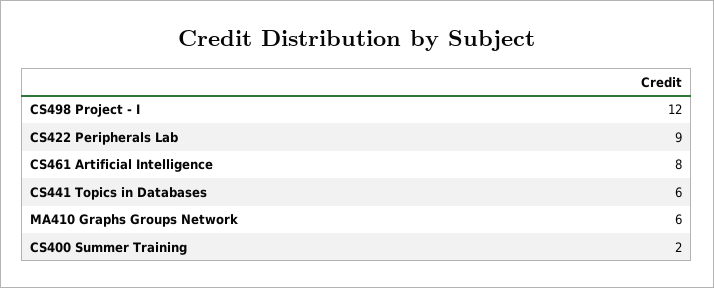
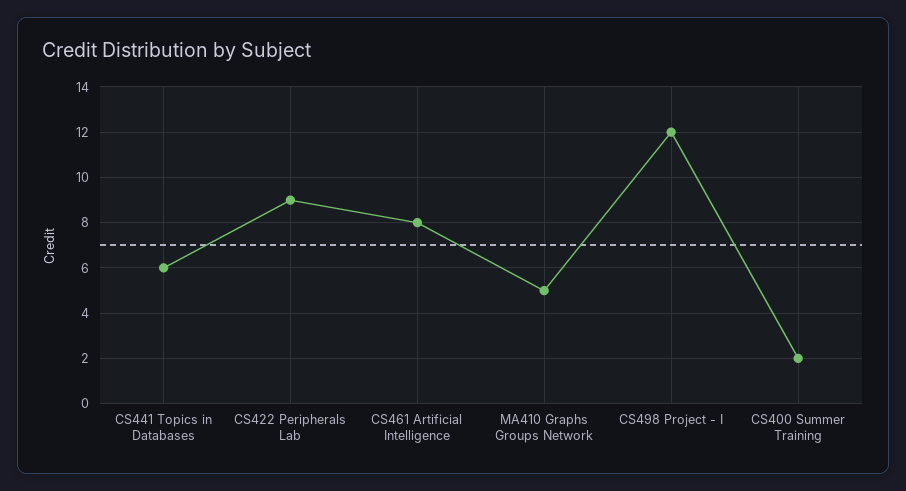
  {
    "CS498 Project - I": 12,
    "CS422 Peripherals Lab": 9,
    "CS461 Artificial Intelligence": 8,
    "CS441 Topics in Databases": 6,
-   "MA410 Graphs Groups Network": 6,
+   "MA410 Graphs Groups Network": 5,
    "CS400 Summer Training": 2
  }

